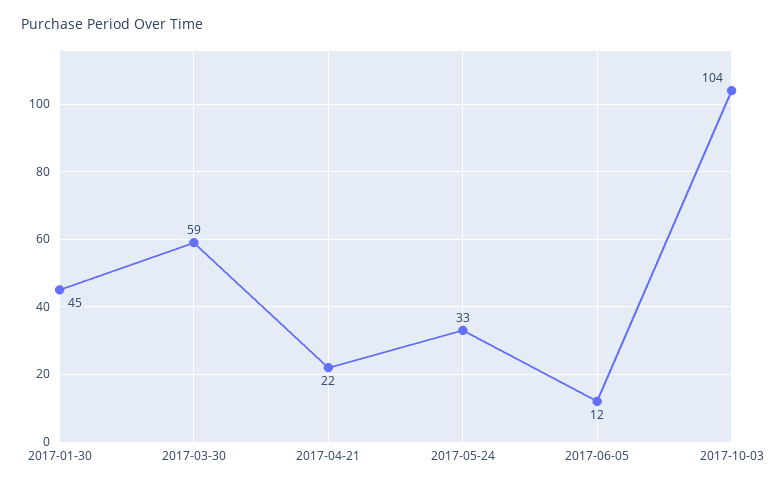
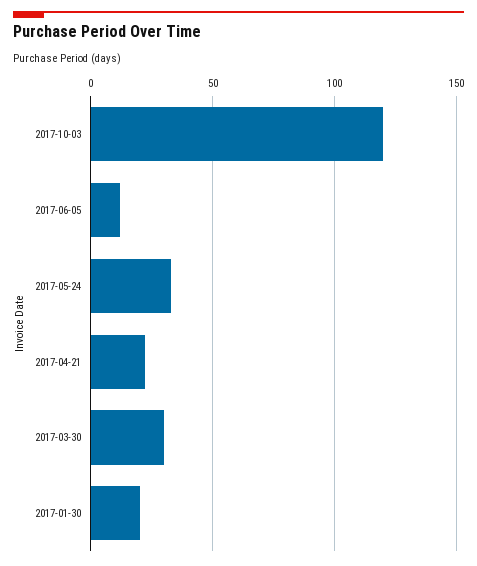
  {
-   "2017-01-30": 45,
+   "2017-01-30": 20,
-   "2017-03-30": 59,
+   "2017-03-30": 30,
    "2017-04-21": 22,
    "2017-05-24": 33,
    "2017-06-05": 12,
-   "2017-10-03": 104
+   "2017-10-03": 120
  }

